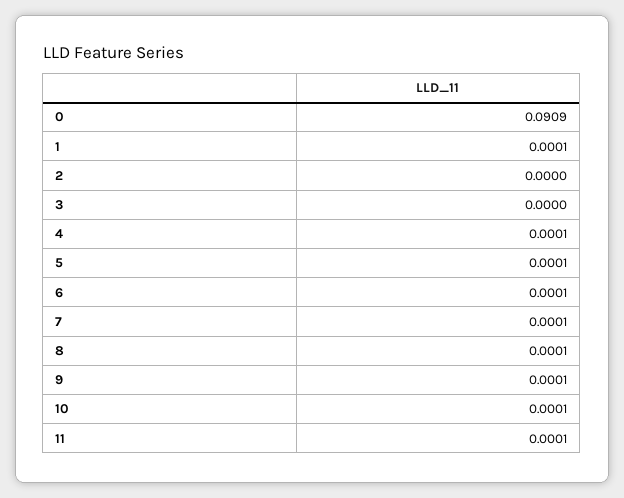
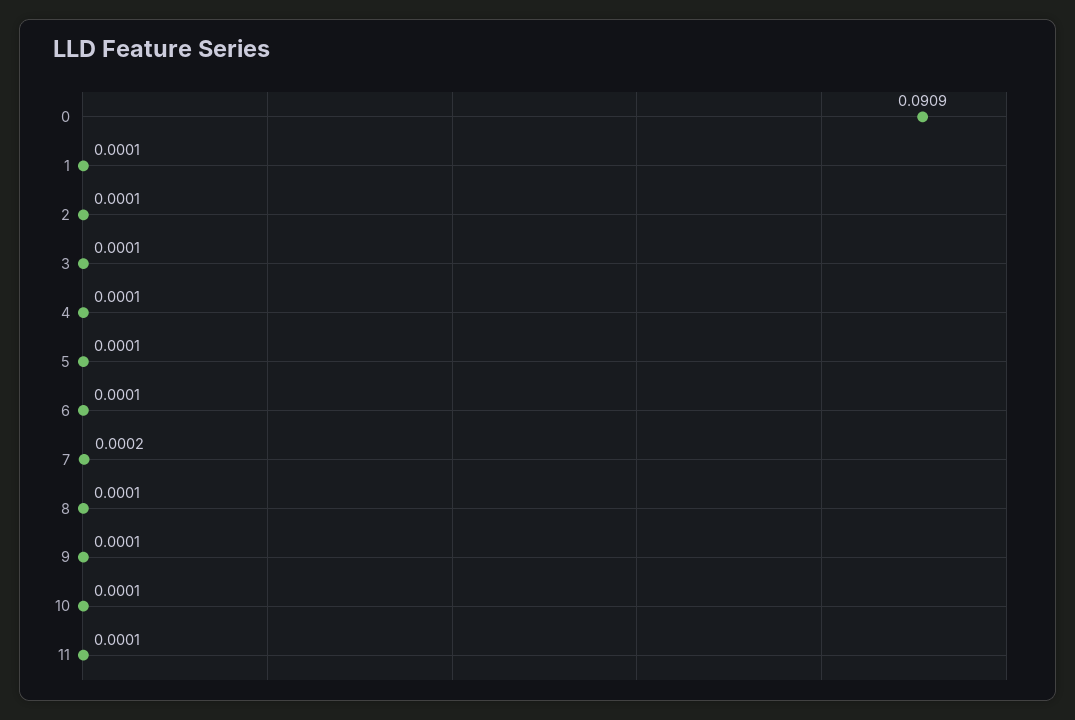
  {
    "0": 0.0909,
    "1": 0.0001,
-   "2": 0,
+   "2": 0.0001,
-   "3": 0,
+   "3": 0.0001,
    "4": 0.0001,
    "5": 0.0001,
    "6": 0.0001,
-   "7": 0.0001,
+   "7": 0.0002,
    "8": 0.0001,
    "9": 0.0001,
    "10": 0.0001,
    "11": 0.0001
  }

